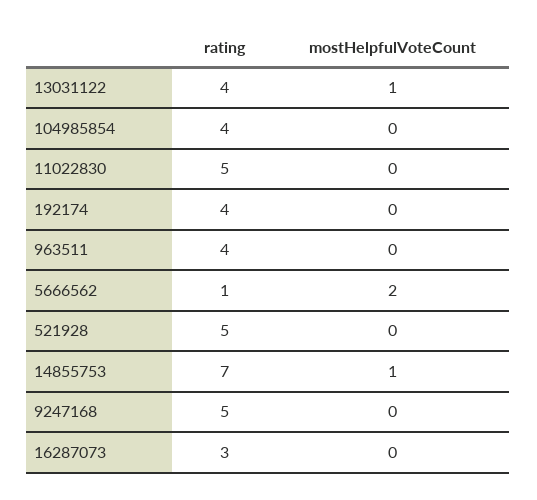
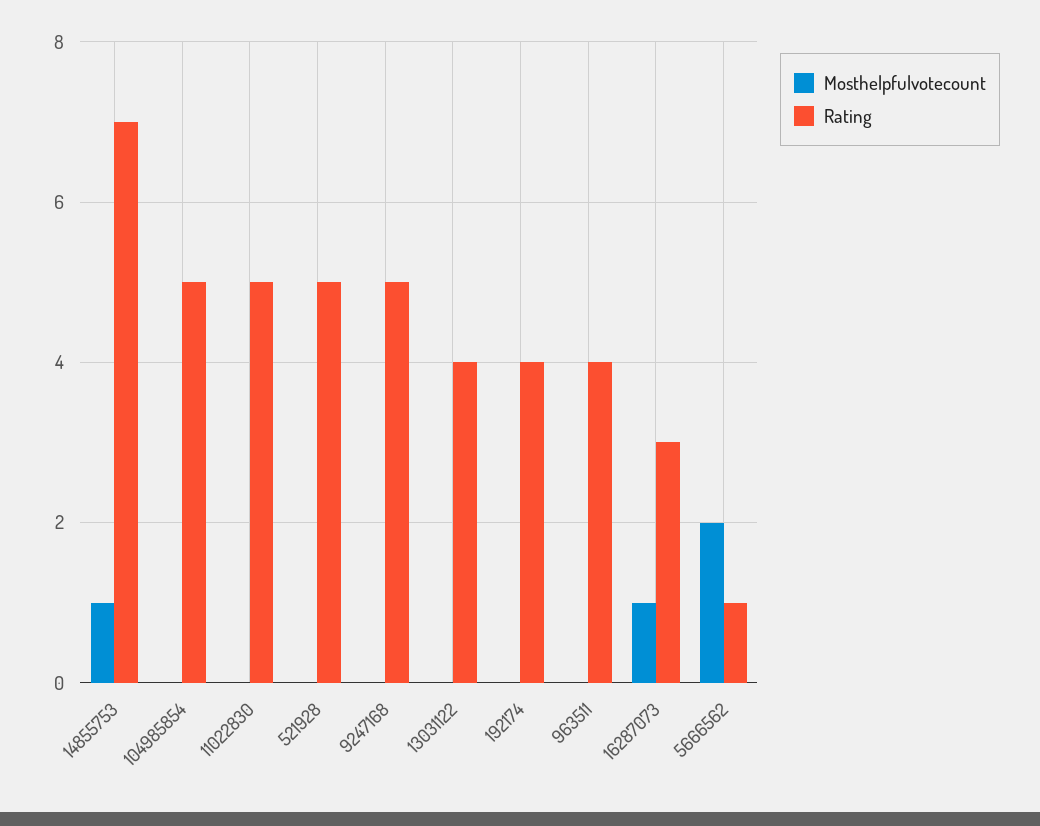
  {
    "rating": {
      "13031122": 4,
-     "104985854": 4,
+     "104985854": 5,
      "11022830": 5,
      "192174": 4,
      "963511": 4,
      "5666562": 1,
      "521928": 5,
      "14855753": 7,
      "9247168": 5,
      "16287073": 3
    },
    "mostHelpfulVoteCount": {
-     "13031122": 1,
+     "13031122": 0,
      "104985854": 0,
      "11022830": 0,
      "192174": 0,
      "963511": 0,
      "5666562": 2,
      "521928": 0,
      "14855753": 1,
      "9247168": 0,
-     "16287073": 0
+     "16287073": 1
    }
  }

